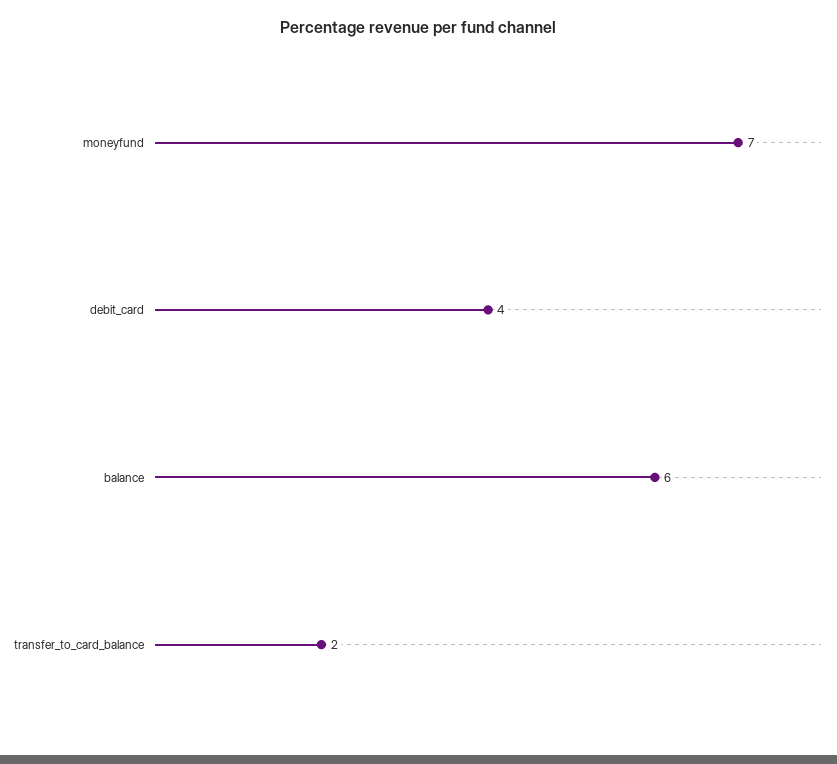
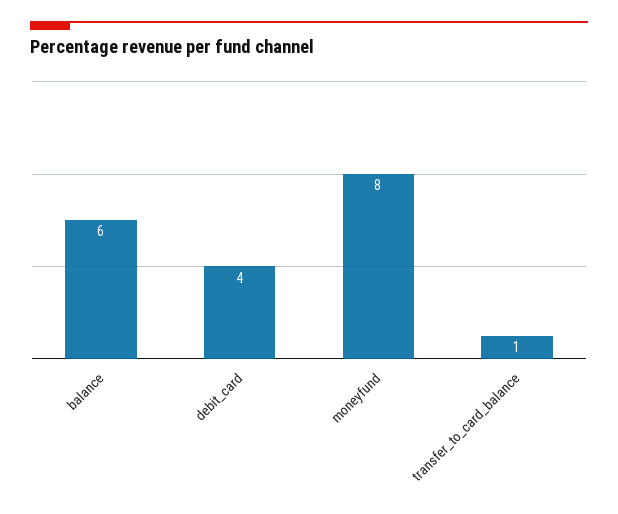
  {
-   "moneyfund": 7,
+   "moneyfund": 8,
    "debit_card": 4,
    "balance": 6,
-   "transfer_to_card_balance": 2
+   "transfer_to_card_balance": 1
  }

